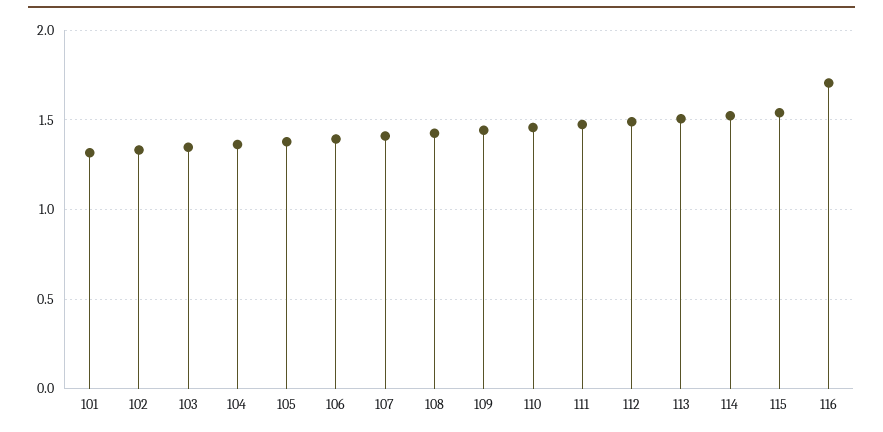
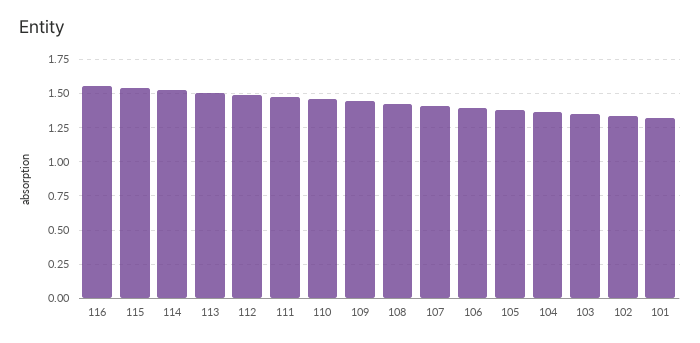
  {
    "101": 1.3,
    "102": 1.35,
    "103": 1.35,
    "104": 1.35,
    "105": 1.4,
    "106": 1.4,
    "107": 1.4,
    "108": 1.45,
    "109": 1.45,
    "110": 1.45,
    "111": 1.45,
    "112": 1.5,
    "113": 1.5,
    "114": 1.5,
    "115": 1.55,
-   "116": 1.7
+   "116": 1.55
  }

